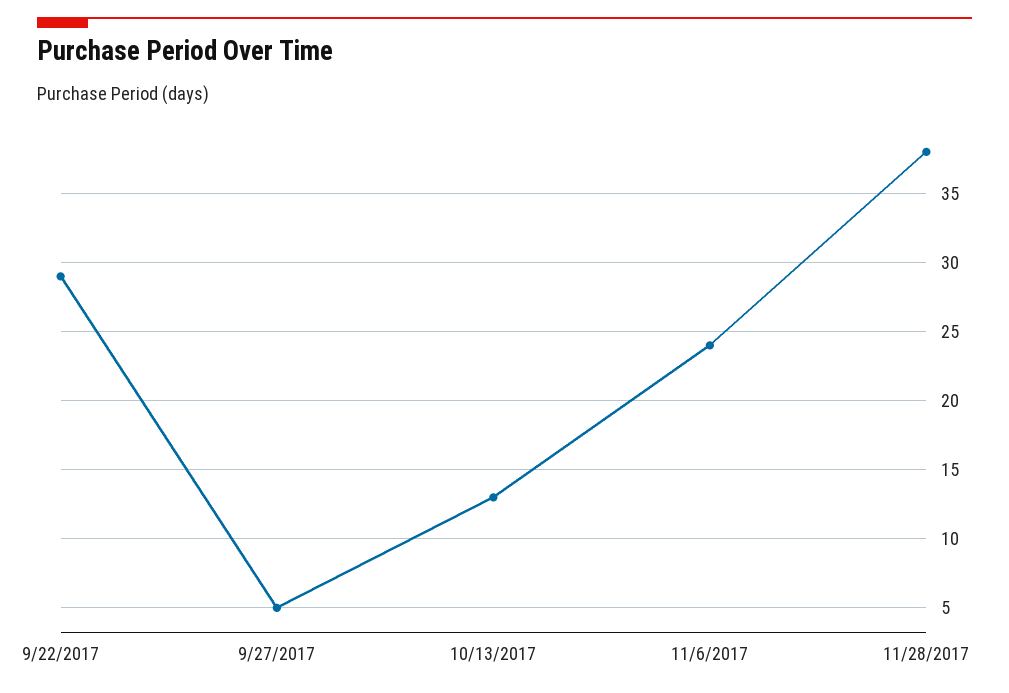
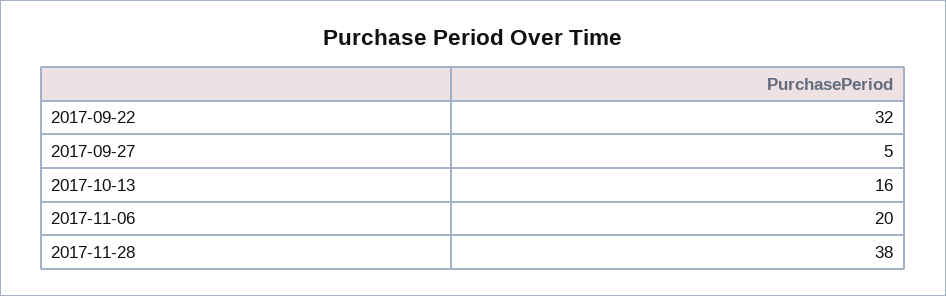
  {
-   "9/22/2017": 29,
+   "9/22/2017": 32,
    "9/27/2017": 5,
-   "10/13/2017": 13,
+   "10/13/2017": 16,
-   "11/6/2017": 24,
+   "11/6/2017": 20,
    "11/28/2017": 38
  }

